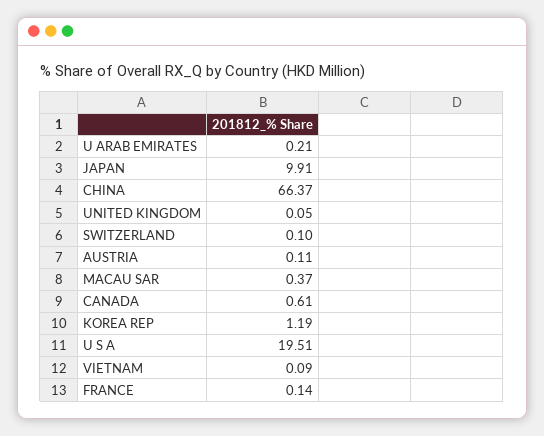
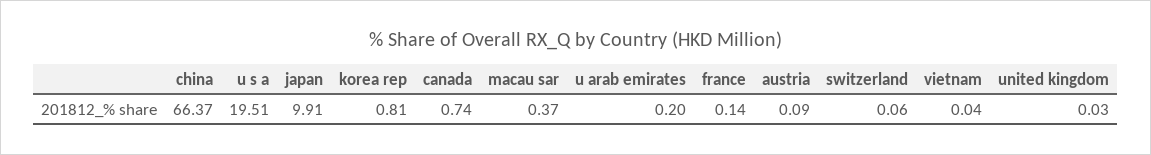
  {
-   "U ARAB EMIRATES": 0.21,
+   "U ARAB EMIRATES": 0.2,
    "JAPAN": 9.91,
    "CHINA": 66.37,
-   "UNITED KINGDOM": 0.05,
+   "UNITED KINGDOM": 0.03,
-   "SWITZERLAND": 0.1,
+   "SWITZERLAND": 0.06,
-   "AUSTRIA": 0.11,
+   "AUSTRIA": 0.09,
    "MACAU SAR": 0.37,
-   "CANADA": 0.61,
+   "CANADA": 0.74,
-   "KOREA REP": 1.19,
+   "KOREA REP": 0.81,
    "U S A": 19.51,
-   "VIETNAM": 0.09,
+   "VIETNAM": 0.04,
    "FRANCE": 0.14
  }

